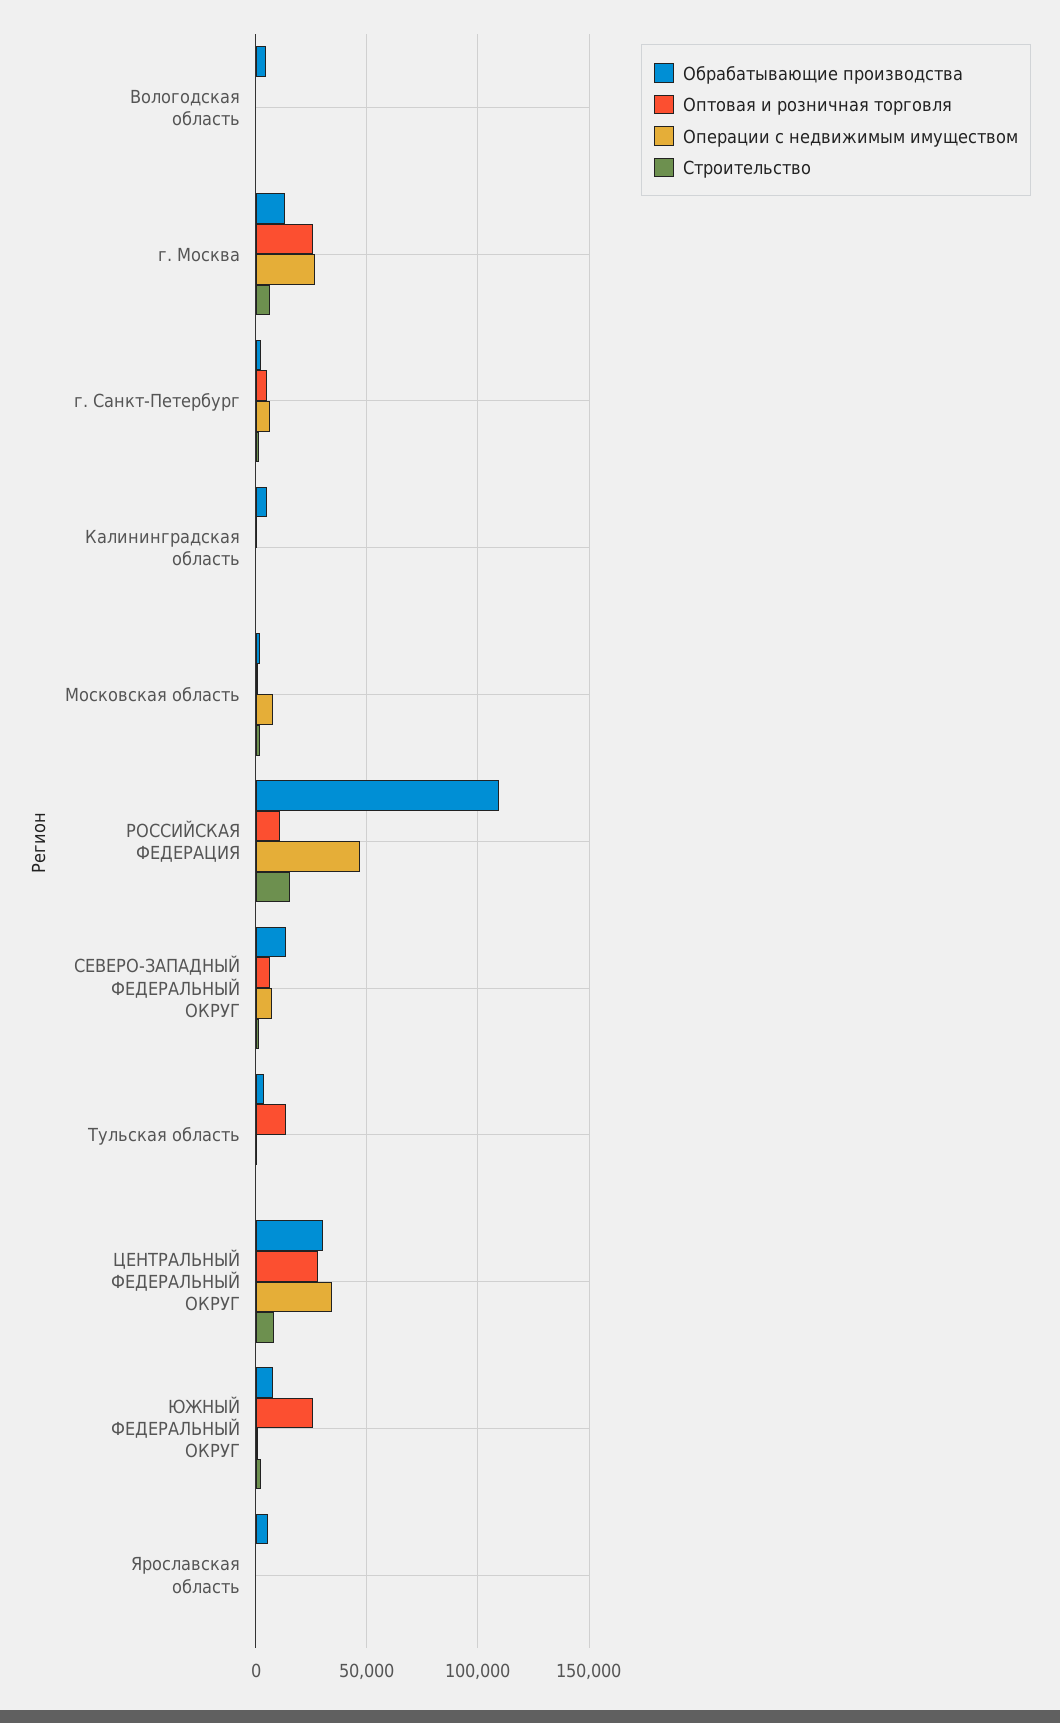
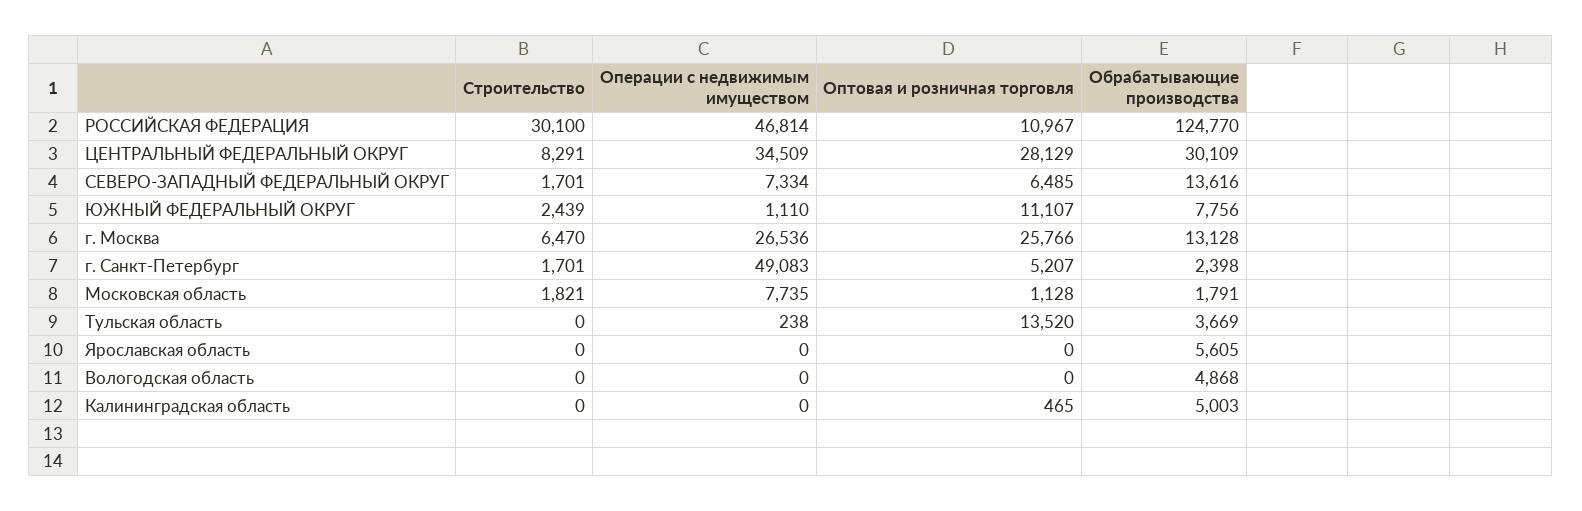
  {
    "Обрабатывающие производства": {
      "Вологодская область": 4868,
      "г. Москва": 13128,
      "г. Санкт-Петербург": 2398,
      "Калининградская область": 5003,
      "Московская область": 1791,
-     "РОССИЙСКАЯ ФЕДЕРАЦИЯ": 110000,
+     "РОССИЙСКАЯ ФЕДЕРАЦИЯ": 124770,
      "СЕВЕРО-ЗАПАДНЫЙ ФЕДЕРАЛЬНЫЙ ОКРУГ": 13616,
      "Тульская область": 3669,
      "ЦЕНТРАЛЬНЫЙ ФЕДЕРАЛЬНЫЙ ОКРУГ": 30109,
      "ЮЖНЫЙ ФЕДЕРАЛЬНЫЙ ОКРУГ": 7756,
      "Ярославская область": 5605
    },
    "Оптовая и розничная торговля": {
      "Вологодская область": 0,
      "г. Москва": 25766,
      "г. Санкт-Петербург": 5207,
      "Калининградская область": 465,
      "Московская область": 1128,
      "РОССИЙСКАЯ ФЕДЕРАЦИЯ": 10967,
      "СЕВЕРО-ЗАПАДНЫЙ ФЕДЕРАЛЬНЫЙ ОКРУГ": 6485,
      "Тульская область": 13520,
      "ЦЕНТРАЛЬНЫЙ ФЕДЕРАЛЬНЫЙ ОКРУГ": 28129,
-     "ЮЖНЫЙ ФЕДЕРАЛЬНЫЙ ОКРУГ": 25000,
+     "ЮЖНЫЙ ФЕДЕРАЛЬНЫЙ ОКРУГ": 11107,
      "Ярославская область": 0
    },
    "Операции с недвижимым имуществом": {
      "Вологодская область": 0,
      "г. Москва": 26536,
-     "г. Санкт-Петербург": 5000,
+     "г. Санкт-Петербург": 49083,
      "Калининградская область": 0,
      "Московская область": 7735,
      "РОССИЙСКАЯ ФЕДЕРАЦИЯ": 46814,
      "СЕВЕРО-ЗАПАДНЫЙ ФЕДЕРАЛЬНЫЙ ОКРУГ": 7334,
      "Тульская область": 238,
      "ЦЕНТРАЛЬНЫЙ ФЕДЕРАЛЬНЫЙ ОКРУГ": 34509,
      "ЮЖНЫЙ ФЕДЕРАЛЬНЫЙ ОКРУГ": 1110,
      "Ярославская область": 0
    },
    "Строительство": {
      "Вологодская область": 0,
      "г. Москва": 6470,
      "г. Санкт-Петербург": 1701,
      "Калининградская область": 0,
      "Московская область": 1821,
-     "РОССИЙСКАЯ ФЕДЕРАЦИЯ": 15000,
+     "РОССИЙСКАЯ ФЕДЕРАЦИЯ": 30100,
      "СЕВЕРО-ЗАПАДНЫЙ ФЕДЕРАЛЬНЫЙ ОКРУГ": 1701,
      "Тульская область": 0,
      "ЦЕНТРАЛЬНЫЙ ФЕДЕРАЛЬНЫЙ ОКРУГ": 8291,
      "ЮЖНЫЙ ФЕДЕРАЛЬНЫЙ ОКРУГ": 2439,
      "Ярославская область": 0
    }
  }

